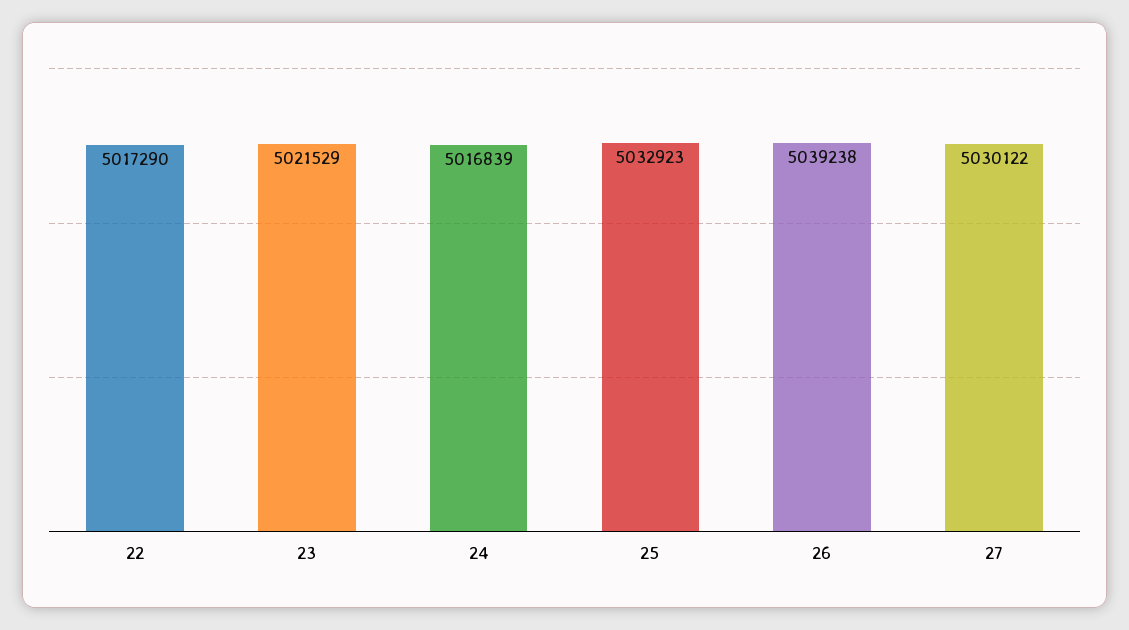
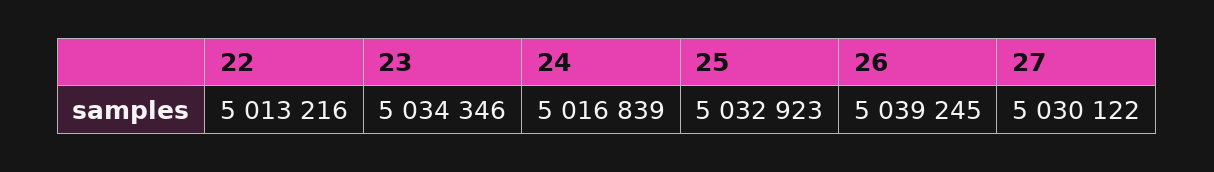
  {
-   "22": 5017290,
+   "22": 5013216,
-   "23": 5021529,
+   "23": 5034346,
    "24": 5016839,
    "25": 5032923,
-   "26": 5039238,
+   "26": 5039245,
    "27": 5030122
  }

